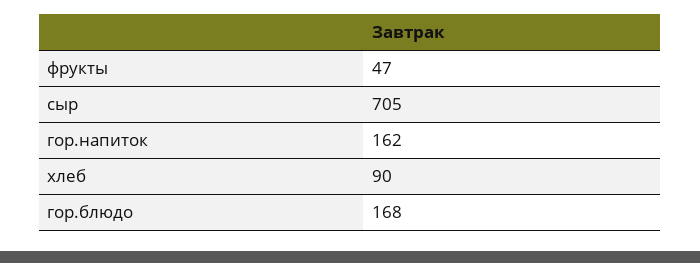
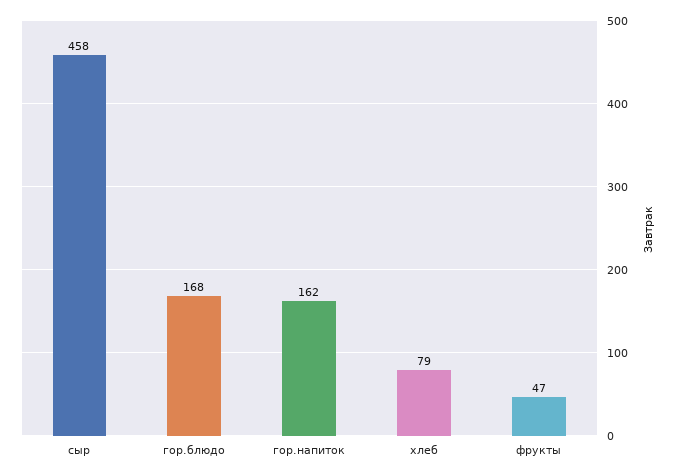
  {
    "фрукты": 47,
-   "сыр": 705,
+   "сыр": 458,
    "гор.напиток": 162,
-   "хлеб": 90,
+   "хлеб": 79,
    "гор.блюдо": 168
  }

